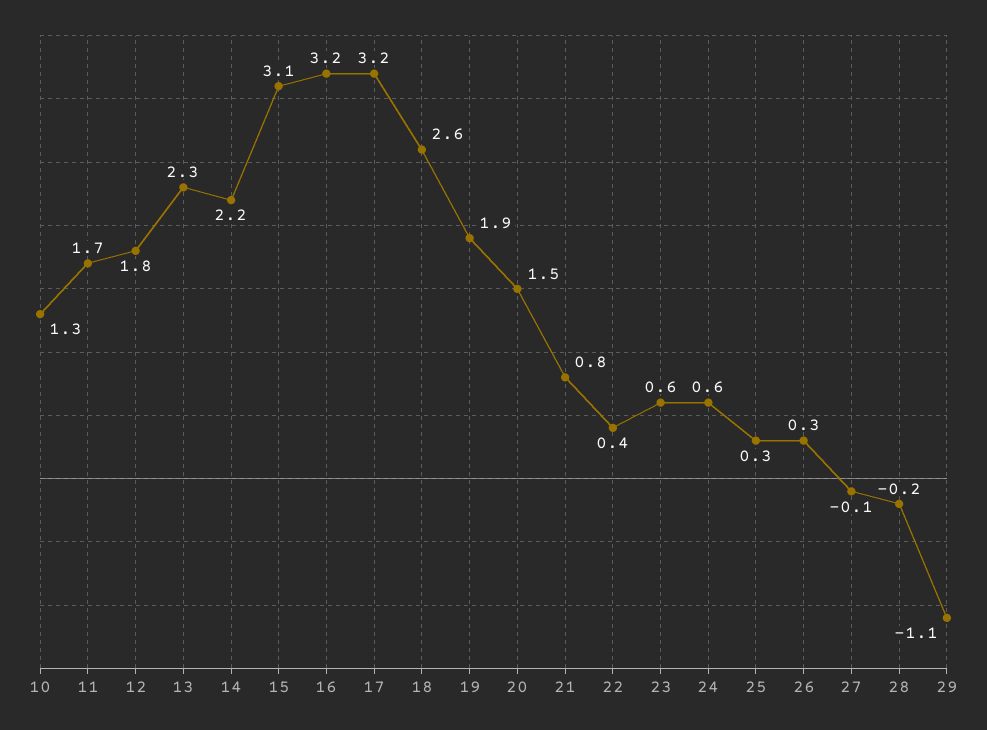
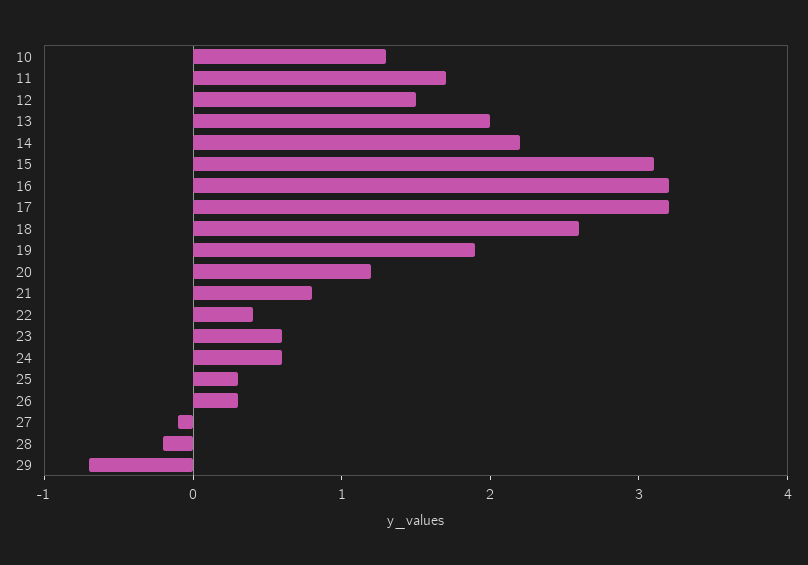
  {
    "10": 1.3,
    "11": 1.7,
-   "12": 1.8,
+   "12": 1.5,
-   "13": 2.3,
+   "13": 2,
    "14": 2.2,
    "15": 3.1,
    "16": 3.2,
    "17": 3.2,
    "18": 2.6,
    "19": 1.9,
-   "20": 1.5,
+   "20": 1.2,
    "21": 0.8,
    "22": 0.4,
    "23": 0.6,
    "24": 0.6,
    "25": 0.3,
    "26": 0.3,
    "27": -0.1,
    "28": -0.2,
-   "29": -1.1
+   "29": -0.7
  }

